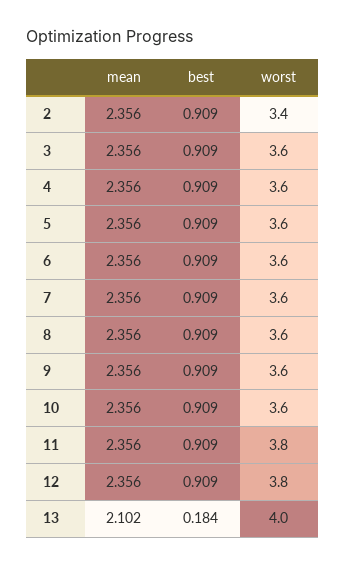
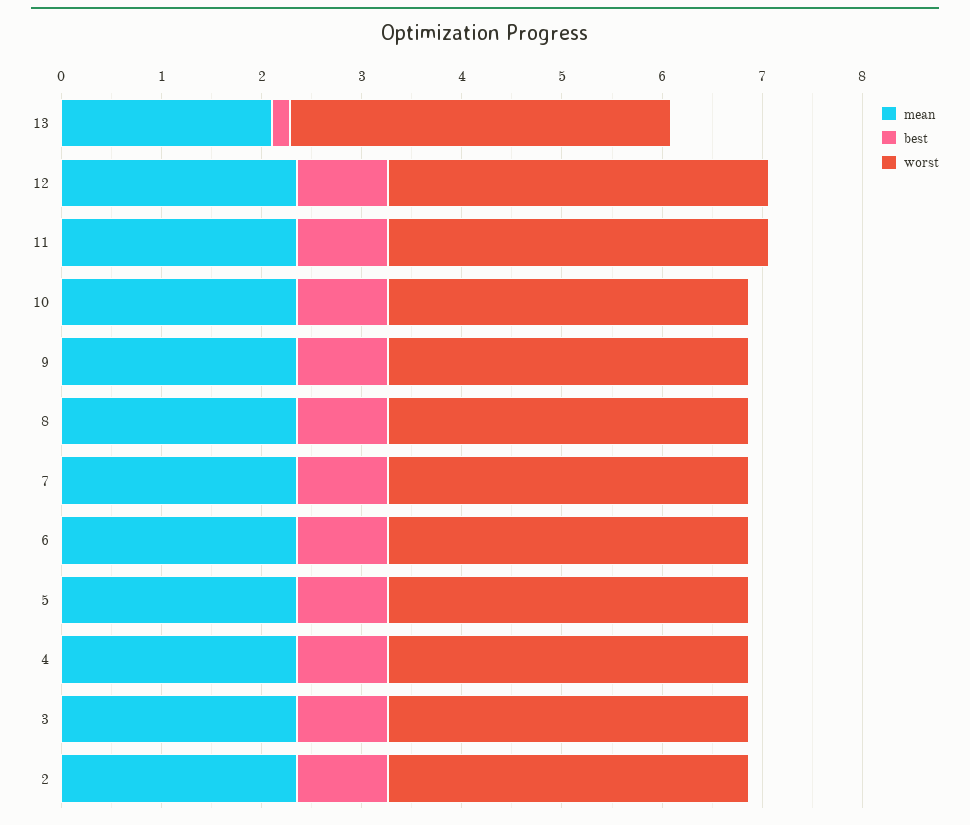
  {
    "mean": {
      "2": 2.356,
      "3": 2.356,
      "4": 2.356,
      "5": 2.356,
      "6": 2.356,
      "7": 2.356,
      "8": 2.356,
      "9": 2.356,
      "10": 2.356,
      "11": 2.356,
      "12": 2.356,
      "13": 2.102
    },
    "best": {
      "2": 0.909,
      "3": 0.909,
      "4": 0.909,
      "5": 0.909,
      "6": 0.909,
      "7": 0.909,
      "8": 0.909,
      "9": 0.909,
      "10": 0.909,
      "11": 0.909,
      "12": 0.909,
      "13": 0.184
    },
    "worst": {
-     "2": 3.4,
+     "2": 3.6,
      "3": 3.6,
      "4": 3.6,
      "5": 3.6,
      "6": 3.6,
      "7": 3.6,
      "8": 3.6,
      "9": 3.6,
      "10": 3.6,
      "11": 3.8,
      "12": 3.8,
-     "13": 4
+     "13": 3.8
    }
  }

